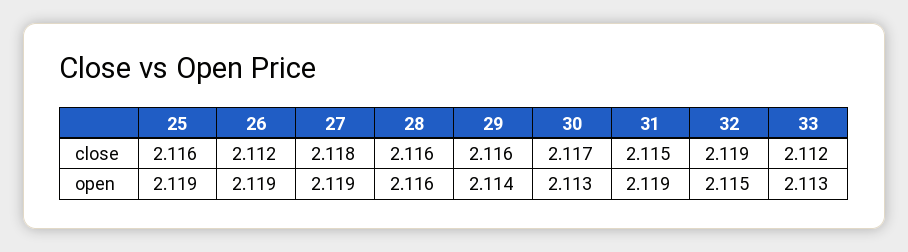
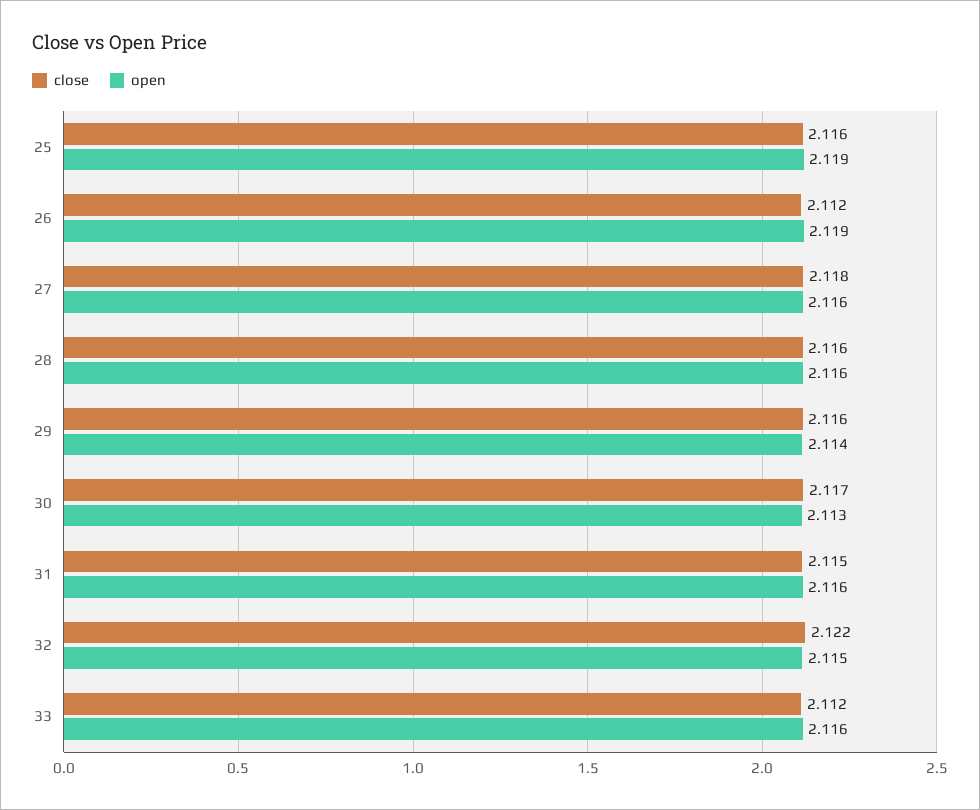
  {
    "close": {
      "25": 2.116,
      "26": 2.112,
      "27": 2.118,
      "28": 2.116,
      "29": 2.116,
      "30": 2.117,
      "31": 2.115,
-     "32": 2.119,
+     "32": 2.122,
      "33": 2.112
    },
    "open": {
      "25": 2.119,
      "26": 2.119,
-     "27": 2.119,
+     "27": 2.116,
      "28": 2.116,
      "29": 2.114,
      "30": 2.113,
-     "31": 2.119,
+     "31": 2.116,
      "32": 2.115,
-     "33": 2.113
+     "33": 2.116
    }
  }

